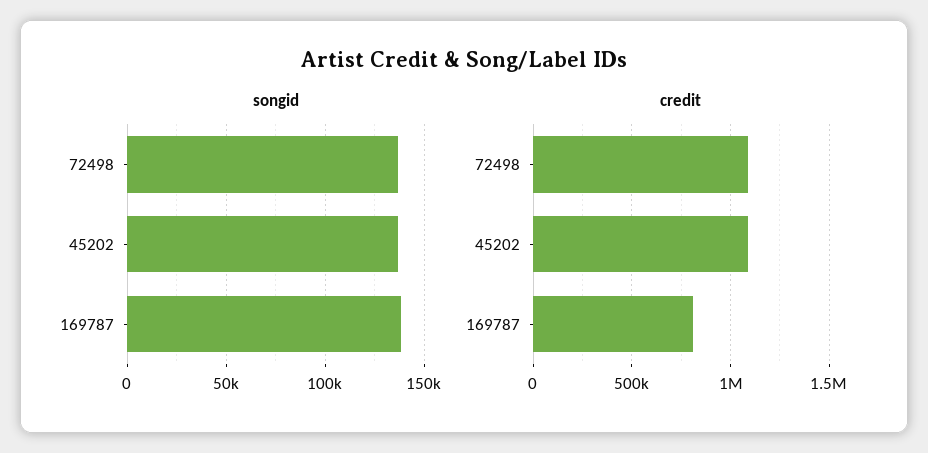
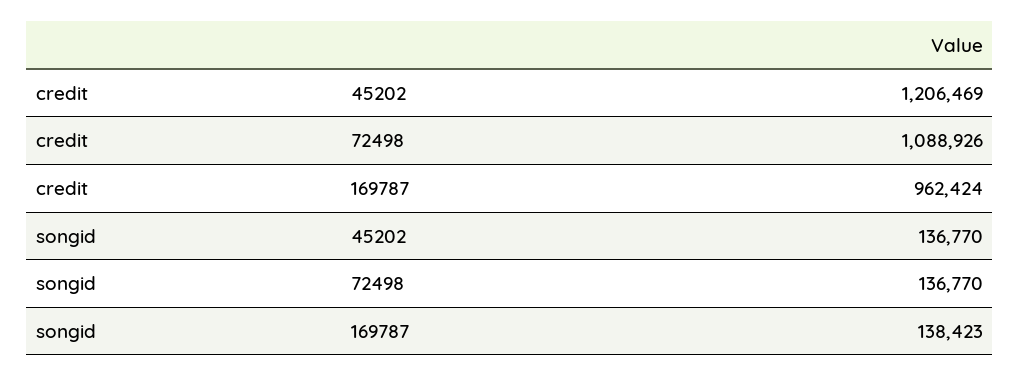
  {
    "songid": {
      "72498": 136770,
      "45202": 136770,
      "169787": 138423
    },
    "credit": {
      "72498": 1088926,
-     "45202": 1100000,
+     "45202": 1206469,
-     "169787": 800000
+     "169787": 962424
    }
  }

